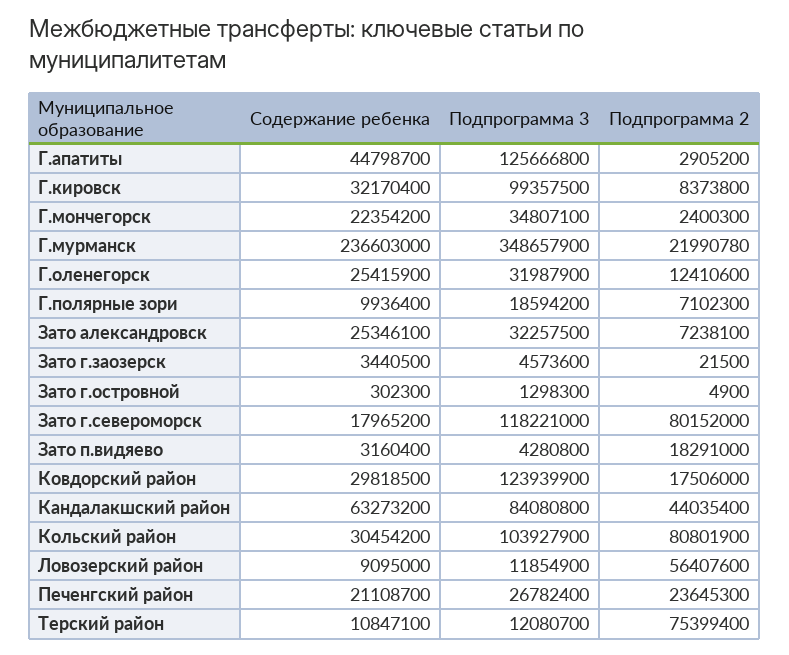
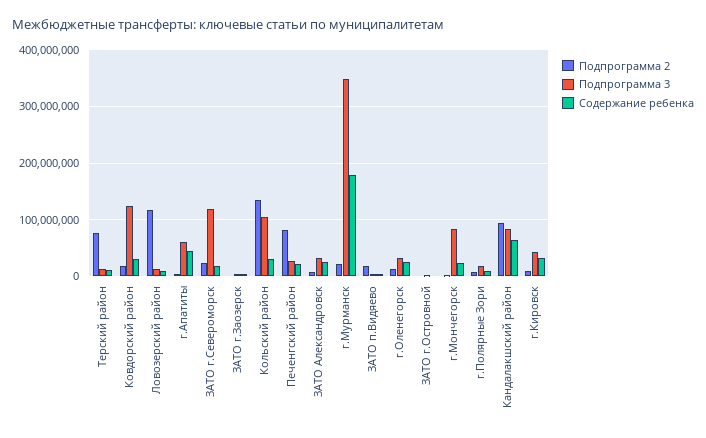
  {
    "Содержание ребенка": {
      "Г.апатиты": 44798700,
      "Г.кировск": 32170400,
      "Г.мончегорск": 22354200,
-     "Г.мурманск": 236603000,
+     "Г.мурманск": 180000000,
      "Г.оленегорск": 25415900,
      "Г.полярные зори": 9936400,
      "Зато александровск": 25346100,
      "Зато г.заозерск": 3440500,
      "Зато г.островной": 302300,
      "Зато г.североморск": 17965200,
      "Зато п.видяево": 3160400,
      "Ковдорский район": 29818500,
      "Кандалакшский район": 63273200,
      "Кольский район": 30454200,
      "Ловозерский район": 9095000,
      "Печенгский район": 21108700,
      "Терский район": 10847100
    },
    "Подпрограмма 3": {
-     "Г.апатиты": 125666800,
+     "Г.апатиты": 60000000,
-     "Г.кировск": 99357500,
+     "Г.кировск": 40000000,
-     "Г.мончегорск": 34807100,
+     "Г.мончегорск": 80000000,
      "Г.мурманск": 348657900,
      "Г.оленегорск": 31987900,
      "Г.полярные зори": 18594200,
      "Зато александровск": 32257500,
      "Зато г.заозерск": 4573600,
      "Зато г.островной": 1298300,
      "Зато г.североморск": 118221000,
      "Зато п.видяево": 4280800,
      "Ковдорский район": 123939900,
      "Кандалакшский район": 84080800,
      "Кольский район": 103927900,
      "Ловозерский район": 11854900,
      "Печенгский район": 26782400,
      "Терский район": 12080700
    },
    "Подпрограмма 2": {
      "Г.апатиты": 2905200,
      "Г.кировск": 8373800,
      "Г.мончегорск": 2400300,
      "Г.мурманск": 21990780,
      "Г.оленегорск": 12410600,
      "Г.полярные зори": 7102300,
      "Зато александровск": 7238100,
      "Зато г.заозерск": 21500,
      "Зато г.островной": 4900,
-     "Зато г.североморск": 80152000,
+     "Зато г.североморск": 20000000,
      "Зато п.видяево": 18291000,
      "Ковдорский район": 17506000,
-     "Кандалакшский район": 44035400,
+     "Кандалакшский район": 100000000,
-     "Кольский район": 80801900,
+     "Кольский район": 140000000,
-     "Ловозерский район": 56407600,
+     "Ловозерский район": 120000000,
-     "Печенгский район": 23645300,
+     "Печенгский район": 80000000,
      "Терский район": 75399400
    }
  }

